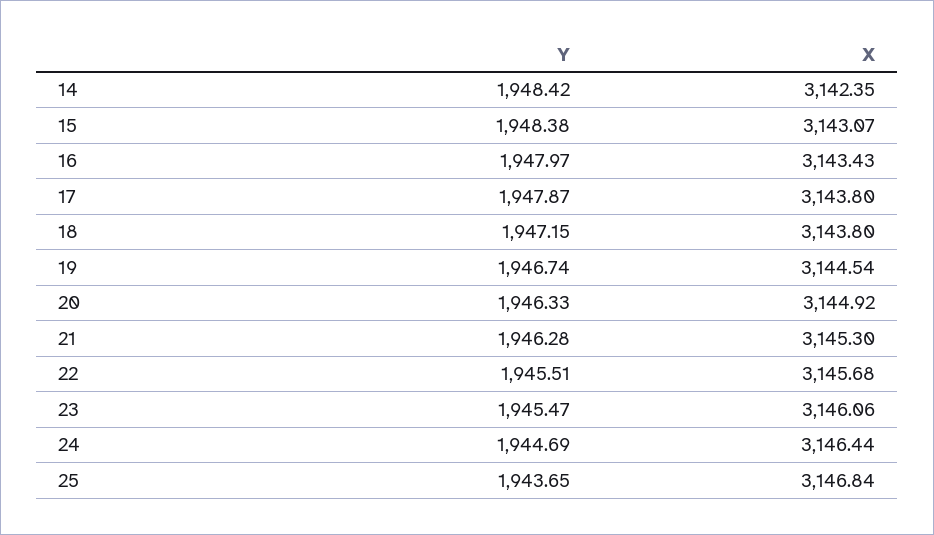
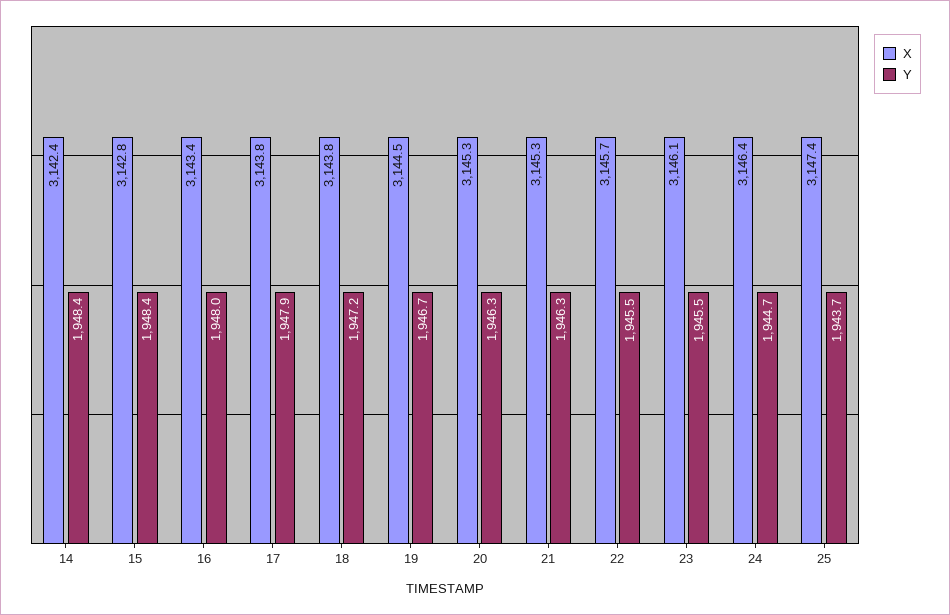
  {
    "Y": {
      "14": 1948.42,
      "15": 1948.38,
      "16": 1947.97,
      "17": 1947.87,
      "18": 1947.15,
      "19": 1946.74,
      "20": 1946.33,
      "21": 1946.28,
      "22": 1945.51,
      "23": 1945.47,
      "24": 1944.69,
      "25": 1943.65
    },
    "X": {
      "14": 3142.35,
-     "15": 3143.07,
+     "15": 3142.8,
      "16": 3143.43,
      "17": 3143.8,
      "18": 3143.8,
      "19": 3144.54,
-     "20": 3144.92,
+     "20": 3145.3,
      "21": 3145.3,
      "22": 3145.68,
      "23": 3146.06,
      "24": 3146.44,
-     "25": 3146.84
+     "25": 3147.4
    }
  }

